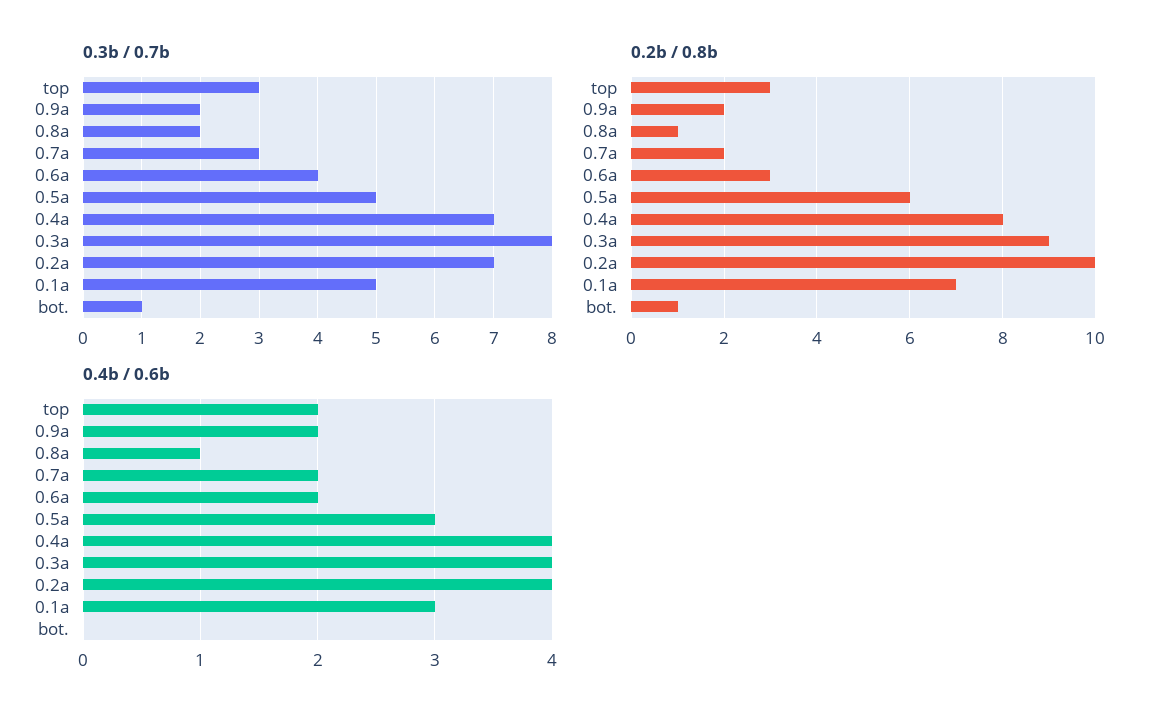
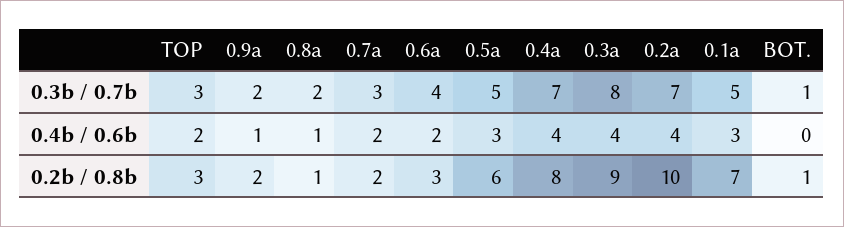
  {
    "0.3b / 0.7b": {
      "top": 3,
      "0.9a": 2,
      "0.8a": 2,
      "0.7a": 3,
      "0.6a": 4,
      "0.5a": 5,
      "0.4a": 7,
      "0.3a": 8,
      "0.2a": 7,
      "0.1a": 5,
      "bot.": 1
    },
    "0.2b / 0.8b": {
      "top": 3,
      "0.9a": 2,
      "0.8a": 1,
      "0.7a": 2,
      "0.6a": 3,
      "0.5a": 6,
      "0.4a": 8,
      "0.3a": 9,
      "0.2a": 10,
      "0.1a": 7,
      "bot.": 1
    },
    "0.4b / 0.6b": {
      "top": 2,
-     "0.9a": 2,
+     "0.9a": 1,
      "0.8a": 1,
      "0.7a": 2,
      "0.6a": 2,
      "0.5a": 3,
      "0.4a": 4,
      "0.3a": 4,
      "0.2a": 4,
      "0.1a": 3,
      "bot.": 0
    }
  }

